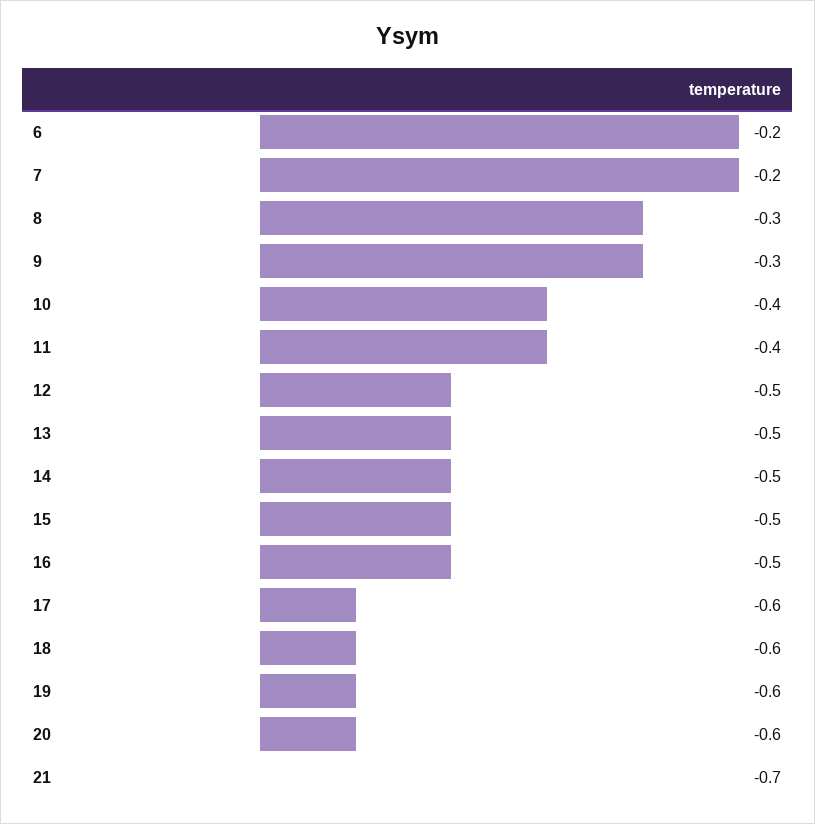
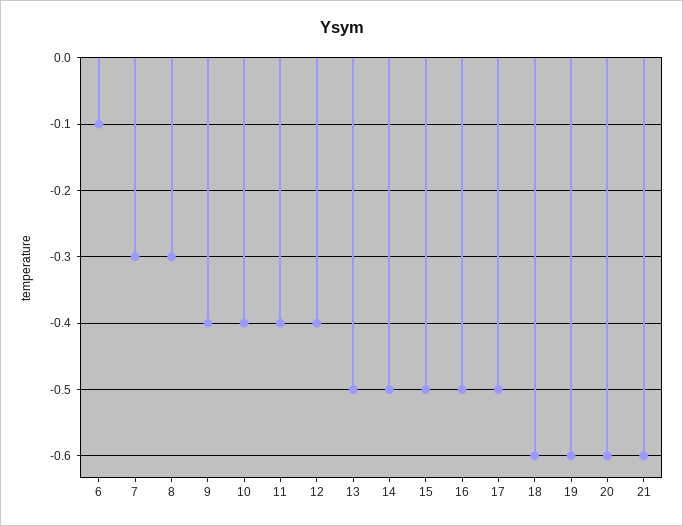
  {
-   "6": -0.2,
+   "6": -0.1,
-   "7": -0.2,
+   "7": -0.3,
    "8": -0.3,
-   "9": -0.3,
+   "9": -0.4,
    "10": -0.4,
    "11": -0.4,
-   "12": -0.5,
+   "12": -0.4,
    "13": -0.5,
    "14": -0.5,
    "15": -0.5,
    "16": -0.5,
-   "17": -0.6,
+   "17": -0.5,
    "18": -0.6,
    "19": -0.6,
    "20": -0.6,
-   "21": -0.7
+   "21": -0.6
  }

